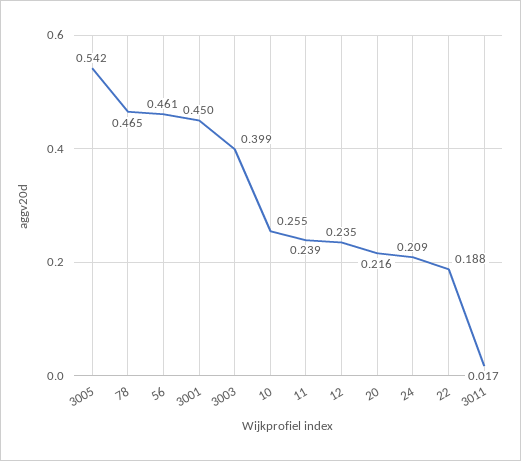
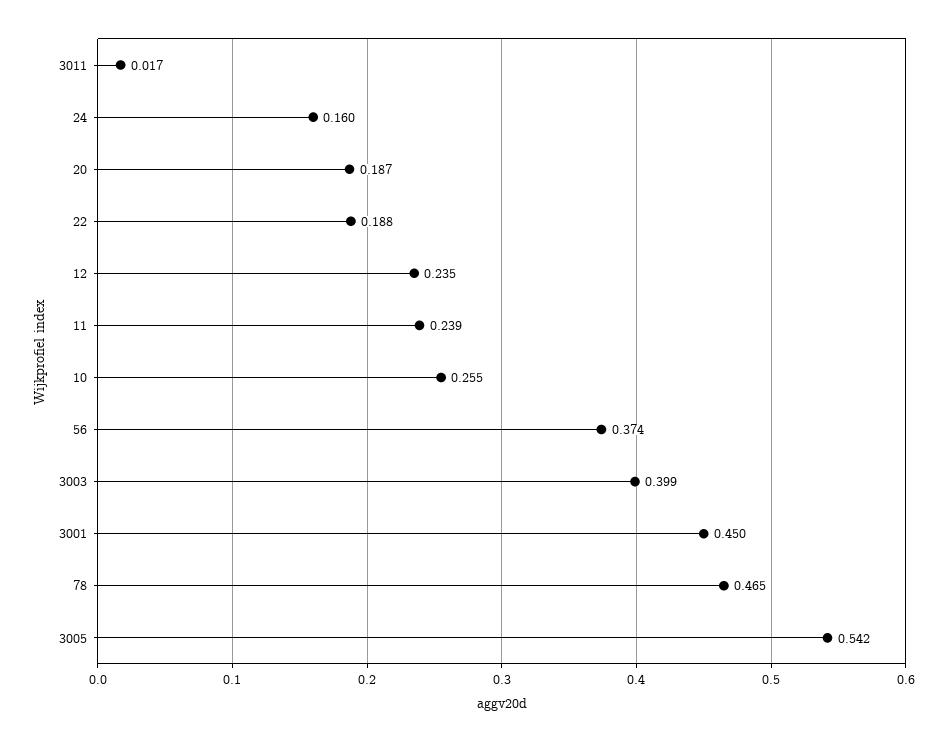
  {
    "3005": 0.542,
    "78": 0.465,
-   "56": 0.461,
+   "56": 0.374,
    "3001": 0.45,
    "3003": 0.399,
    "10": 0.255,
    "11": 0.239,
    "12": 0.235,
-   "20": 0.216,
+   "20": 0.187,
-   "24": 0.209,
+   "24": 0.16,
    "22": 0.188,
    "3011": 0.017
  }

